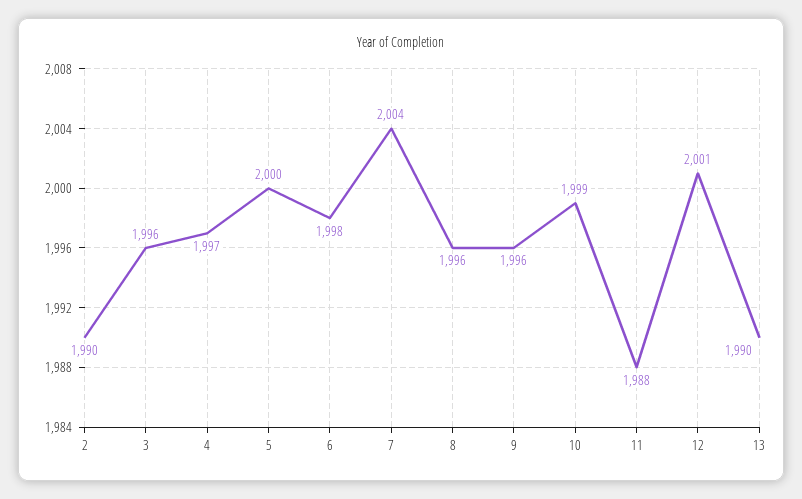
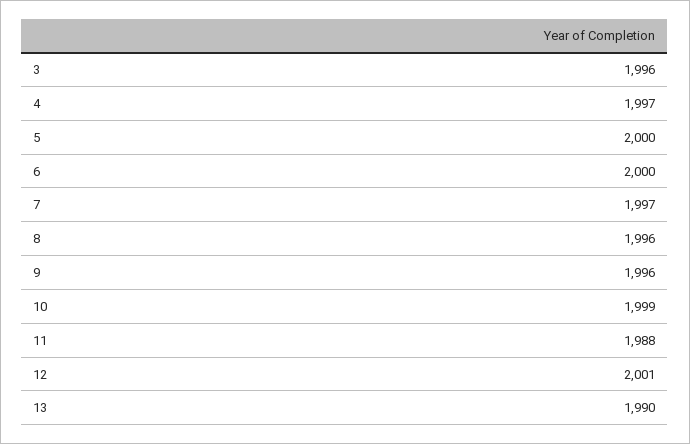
  {
-   "2": 1990,
    "3": 1996,
    "4": 1997,
    "5": 2000,
-   "6": 1998,
+   "6": 2000,
-   "7": 2004,
+   "7": 1997,
    "8": 1996,
    "9": 1996,
    "10": 1999,
    "11": 1988,
    "12": 2001,
    "13": 1990
  }

